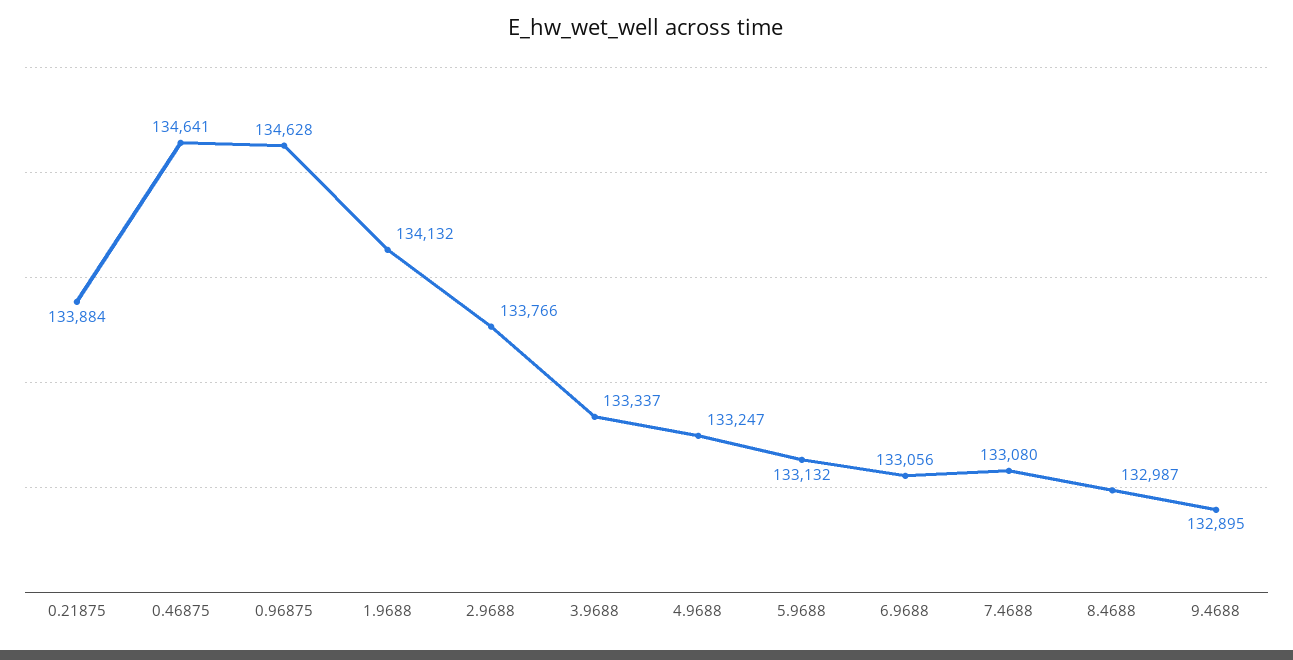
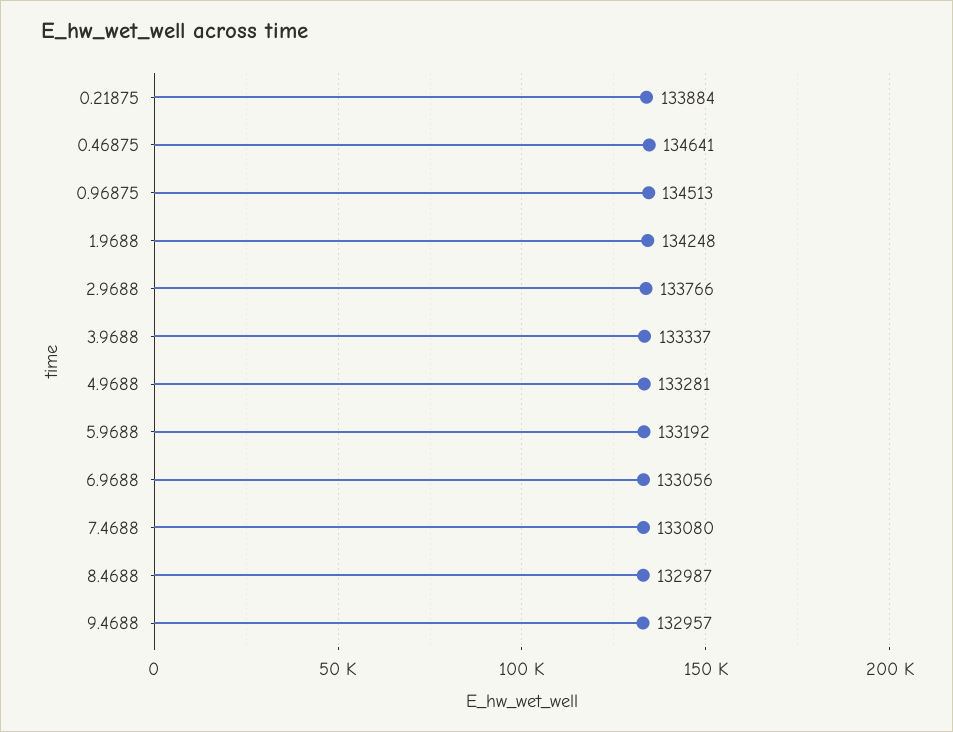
  {
    "0.21875": 133884,
    "0.46875": 134641,
-   "0.96875": 134628,
+   "0.96875": 134513,
-   "1.9688": 134132,
+   "1.9688": 134248,
    "2.9688": 133766,
    "3.9688": 133337,
-   "4.9688": 133247,
+   "4.9688": 133281,
-   "5.9688": 133132,
+   "5.9688": 133192,
    "6.9688": 133056,
    "7.4688": 133080,
    "8.4688": 132987,
-   "9.4688": 132895
+   "9.4688": 132957
  }

